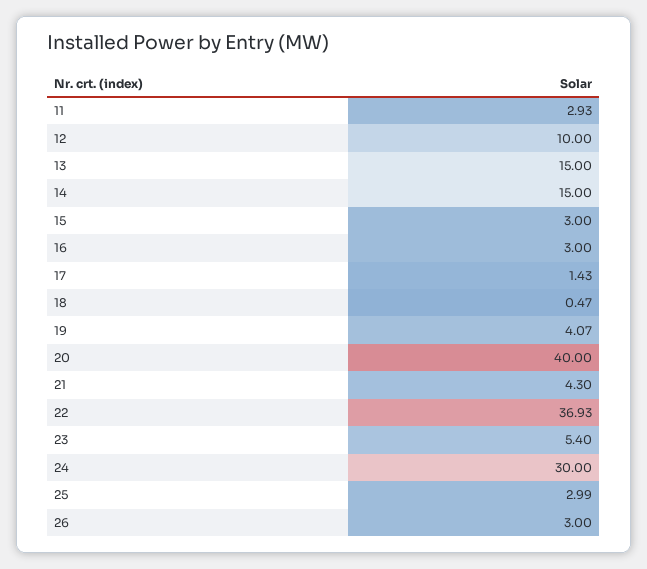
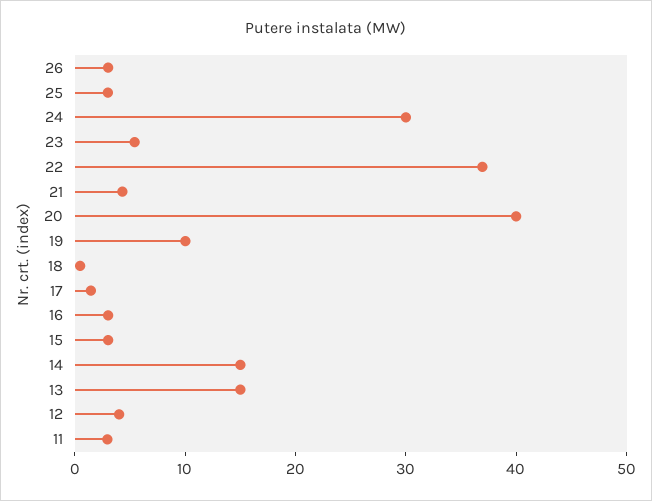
  {
    "11": 2.93,
-   "12": 10,
+   "12": 4,
    "13": 15,
    "14": 15,
    "15": 3,
    "16": 3,
    "17": 1.43,
    "18": 0.47,
-   "19": 4.07,
+   "19": 10,
    "20": 40,
    "21": 4.3,
    "22": 36.93,
    "23": 5.4,
    "24": 30,
    "25": 2.99,
    "26": 3
  }

